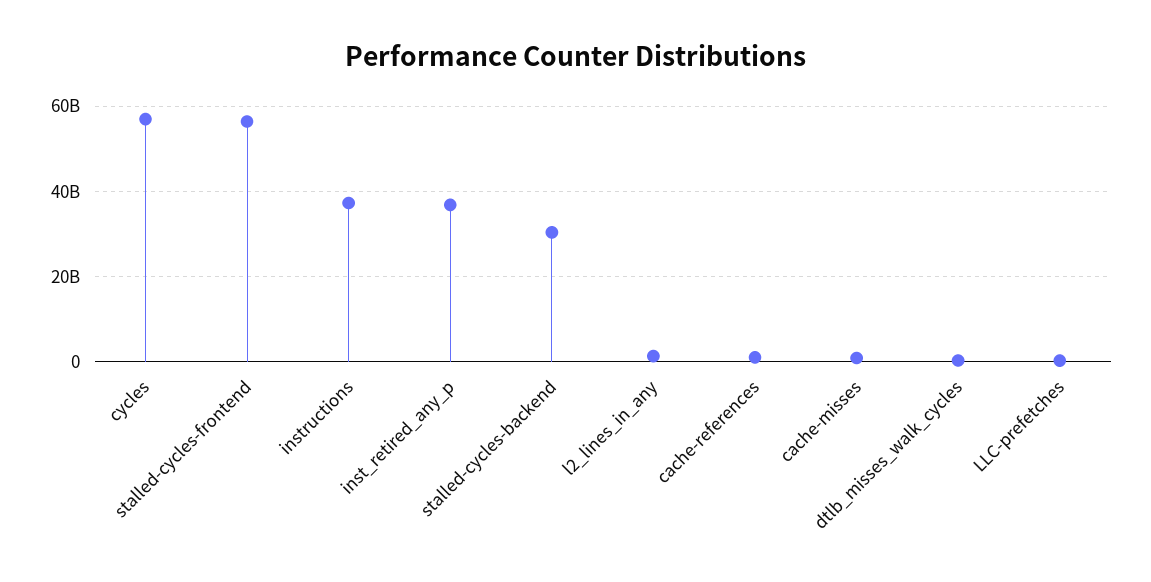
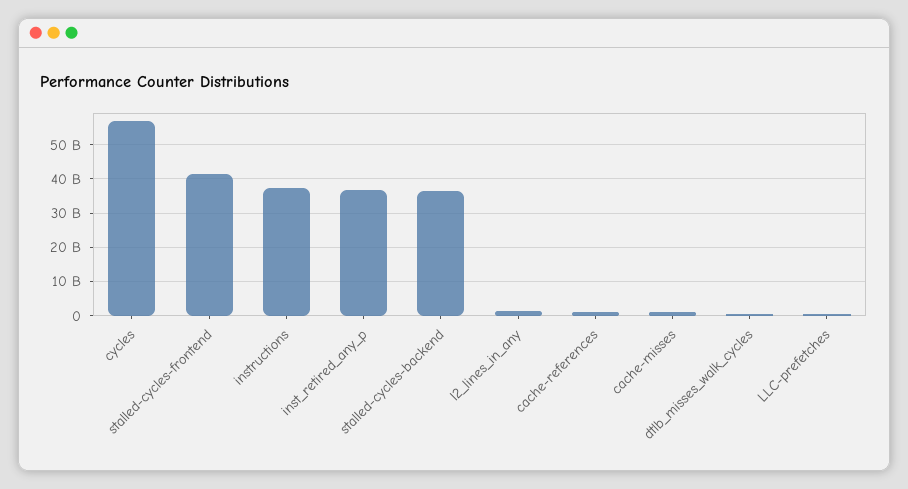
  {
    "cycles": 56000000000,
-   "stalled-cycles-frontend": 56000000000,
+   "stalled-cycles-frontend": 42000000000,
    "instructions": 38000000000,
    "inst_retired_any_p": 36000000000,
-   "stalled-cycles-backend": 30000000000,
+   "stalled-cycles-backend": 36000000000,
    "l2_lines_in_any": 2000000000,
    "cache-references": 2000000000,
    "cache-misses": 0,
    "dtlb_misses_walk_cycles": 0,
    "LLC-prefetches": 0
  }

